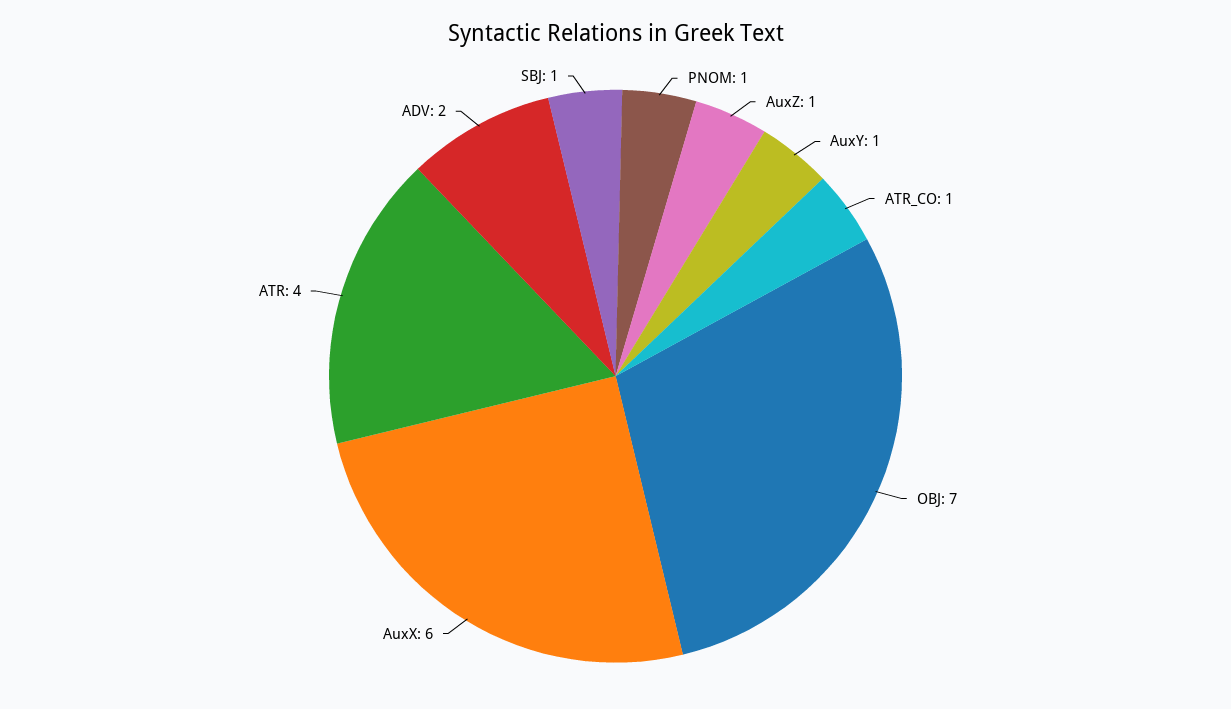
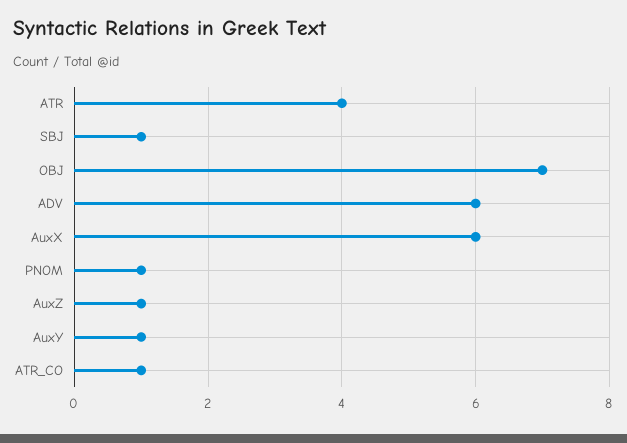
  {
    "PNOM": 1,
    "AuxZ": 1,
    "AuxY": 1,
    "ATR_CO": 1,
    "OBJ": 7,
    "AuxX": 6,
    "ATR": 4,
-   "ADV": 2,
+   "ADV": 6,
    "SBJ": 1
  }

